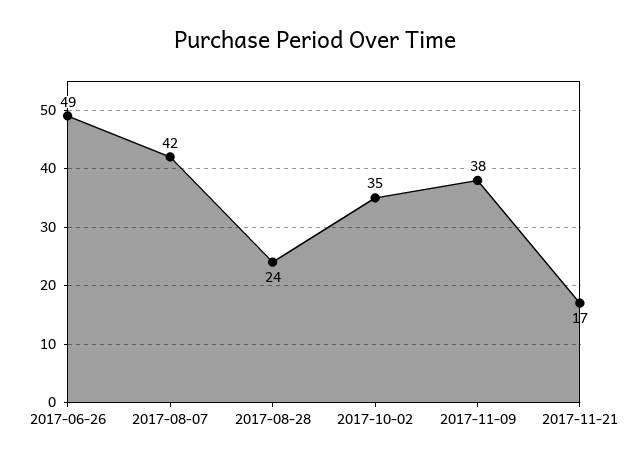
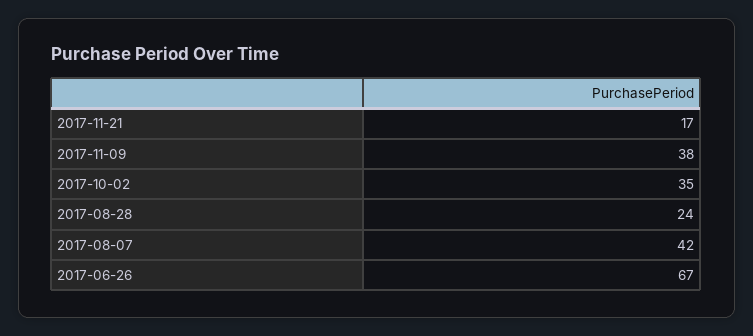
  {
-   "2017-06-26": 49,
+   "2017-06-26": 67,
    "2017-08-07": 42,
    "2017-08-28": 24,
    "2017-10-02": 35,
    "2017-11-09": 38,
    "2017-11-21": 17
  }

